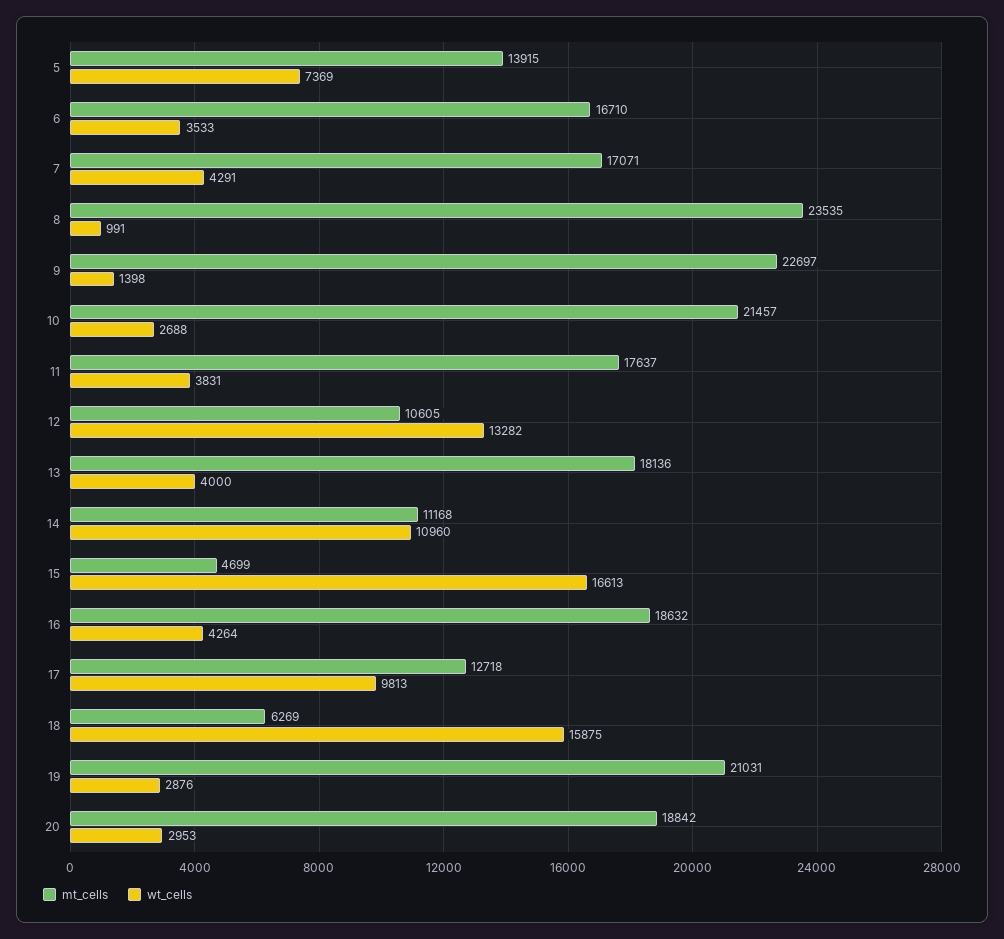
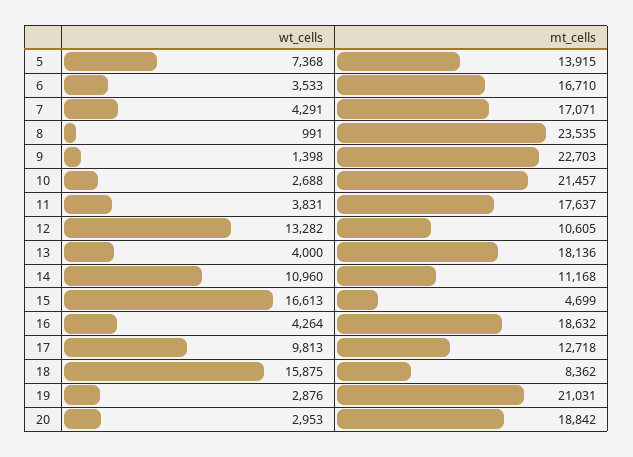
  {
    "mt_cells": {
      "5": 13915,
      "6": 16710,
      "7": 17071,
      "8": 23535,
-     "9": 22697,
+     "9": 22703,
      "10": 21457,
      "11": 17637,
      "12": 10605,
      "13": 18136,
      "14": 11168,
      "15": 4699,
      "16": 18632,
      "17": 12718,
-     "18": 6269,
+     "18": 8362,
      "19": 21031,
      "20": 18842
    },
    "wt_cells": {
-     "5": 7369,
+     "5": 7368,
      "6": 3533,
      "7": 4291,
      "8": 991,
      "9": 1398,
      "10": 2688,
      "11": 3831,
      "12": 13282,
      "13": 4000,
      "14": 10960,
      "15": 16613,
      "16": 4264,
      "17": 9813,
      "18": 15875,
      "19": 2876,
      "20": 2953
    }
  }

